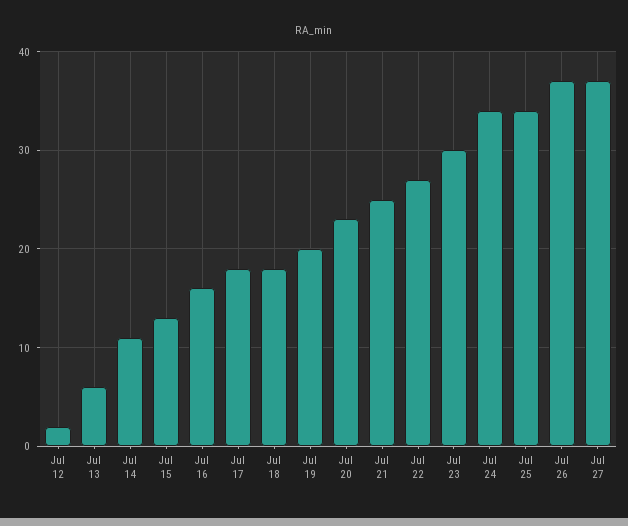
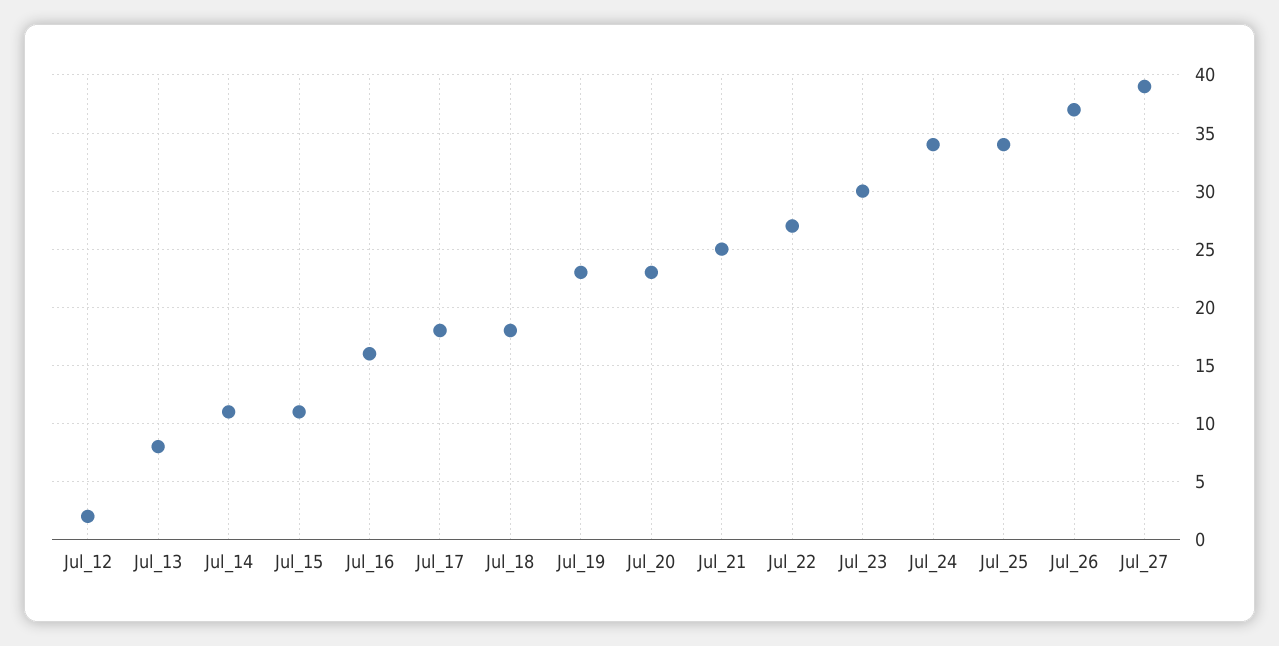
  {
    "Jul 12": 2,
-   "Jul 13": 6,
+   "Jul 13": 8,
    "Jul 14": 11,
-   "Jul 15": 13,
+   "Jul 15": 11,
    "Jul 16": 16,
    "Jul 17": 18,
    "Jul 18": 18,
-   "Jul 19": 20,
+   "Jul 19": 23,
    "Jul 20": 23,
    "Jul 21": 25,
    "Jul 22": 27,
    "Jul 23": 30,
    "Jul 24": 34,
    "Jul 25": 34,
    "Jul 26": 37,
-   "Jul 27": 37
+   "Jul 27": 39
  }

